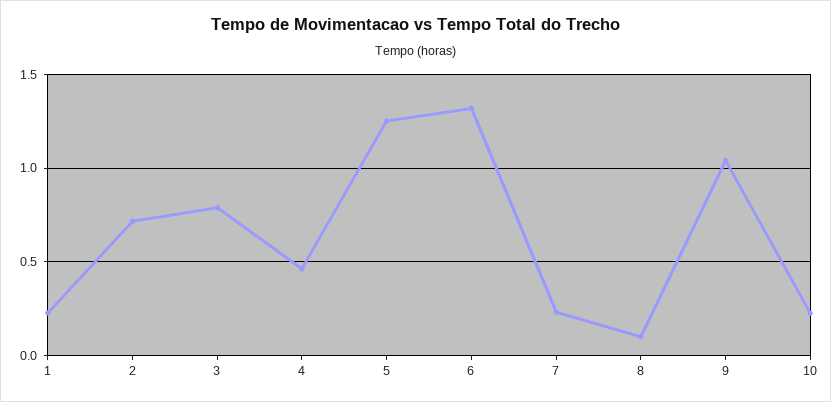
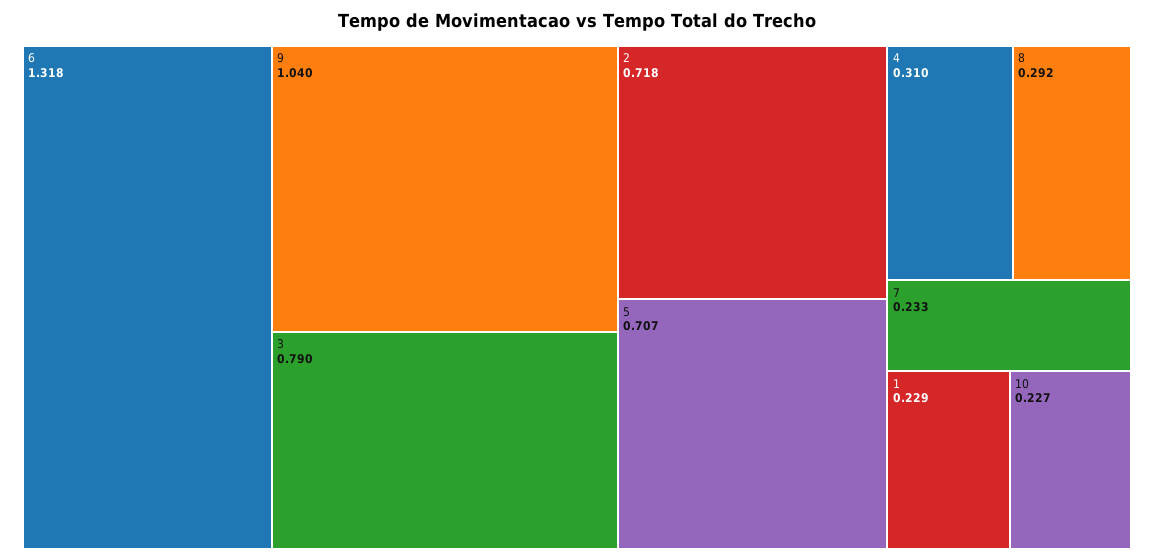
  {
    "1": 0.229,
    "2": 0.718,
    "3": 0.79,
-   "4": 0.45,
+   "4": 0.31,
-   "5": 1.25,
+   "5": 0.707,
    "6": 1.318,
    "7": 0.233,
-   "8": 0.1,
+   "8": 0.292,
    "9": 1.04,
    "10": 0.227
  }

